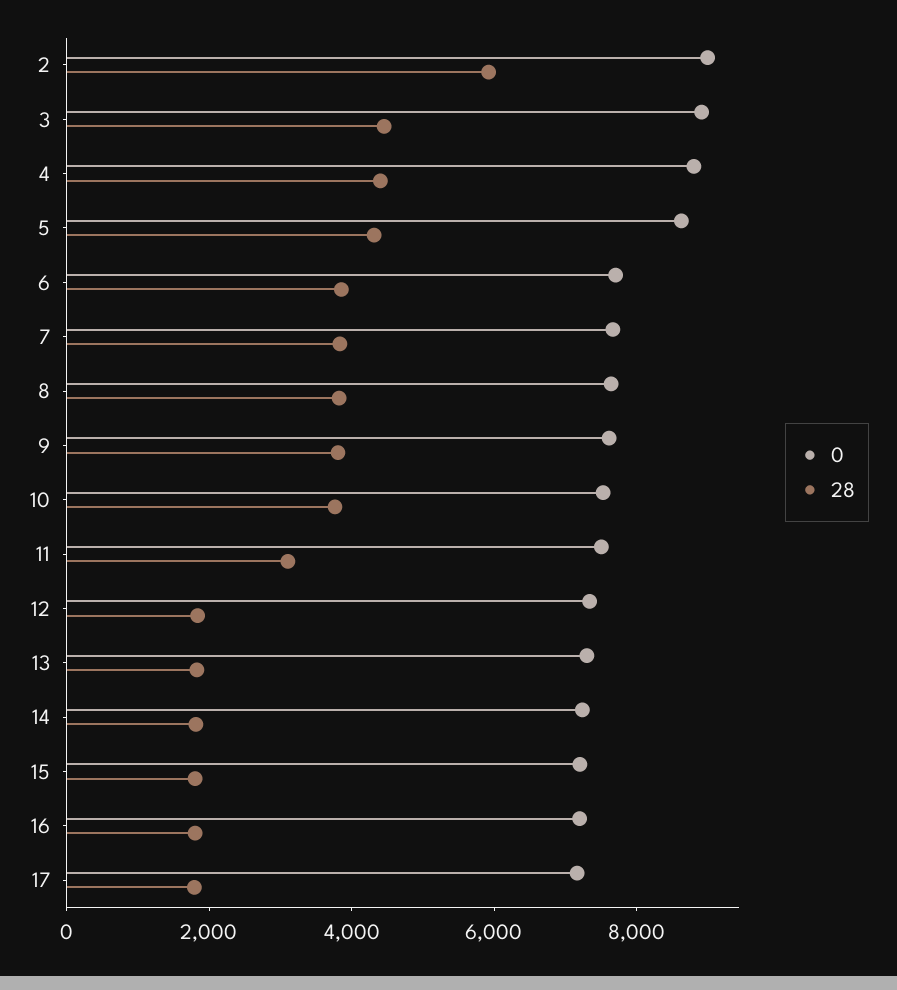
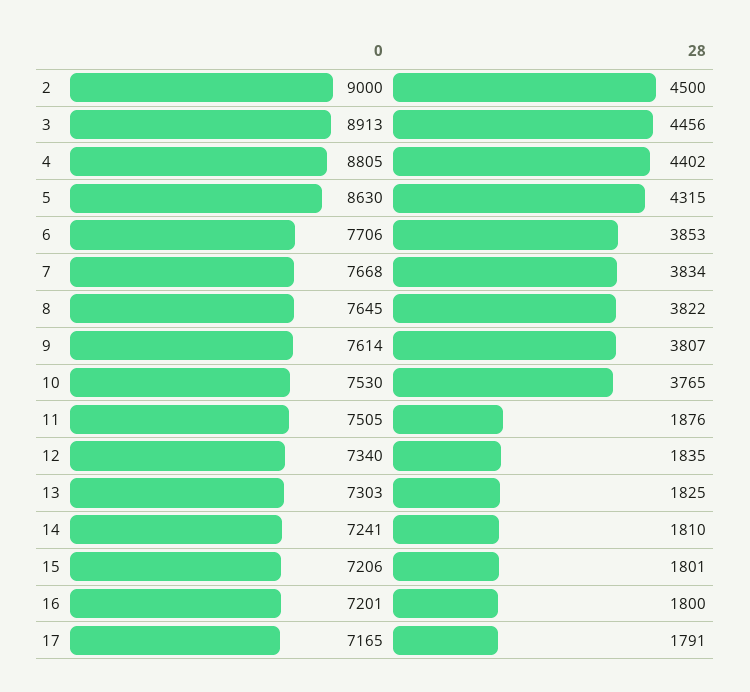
  {
    "0": {
      "2": 9000,
      "3": 8913,
      "4": 8805,
      "5": 8630,
      "6": 7706,
      "7": 7668,
      "8": 7645,
      "9": 7614,
      "10": 7530,
      "11": 7505,
      "12": 7340,
      "13": 7303,
      "14": 7241,
      "15": 7206,
      "16": 7201,
      "17": 7165
    },
    "28": {
-     "2": 6000,
+     "2": 4500,
      "3": 4456,
      "4": 4402,
      "5": 4315,
      "6": 3853,
      "7": 3834,
      "8": 3822,
      "9": 3807,
      "10": 3765,
-     "11": 3000,
+     "11": 1876,
      "12": 1835,
      "13": 1825,
      "14": 1810,
      "15": 1801,
      "16": 1800,
      "17": 1791
    }
  }

